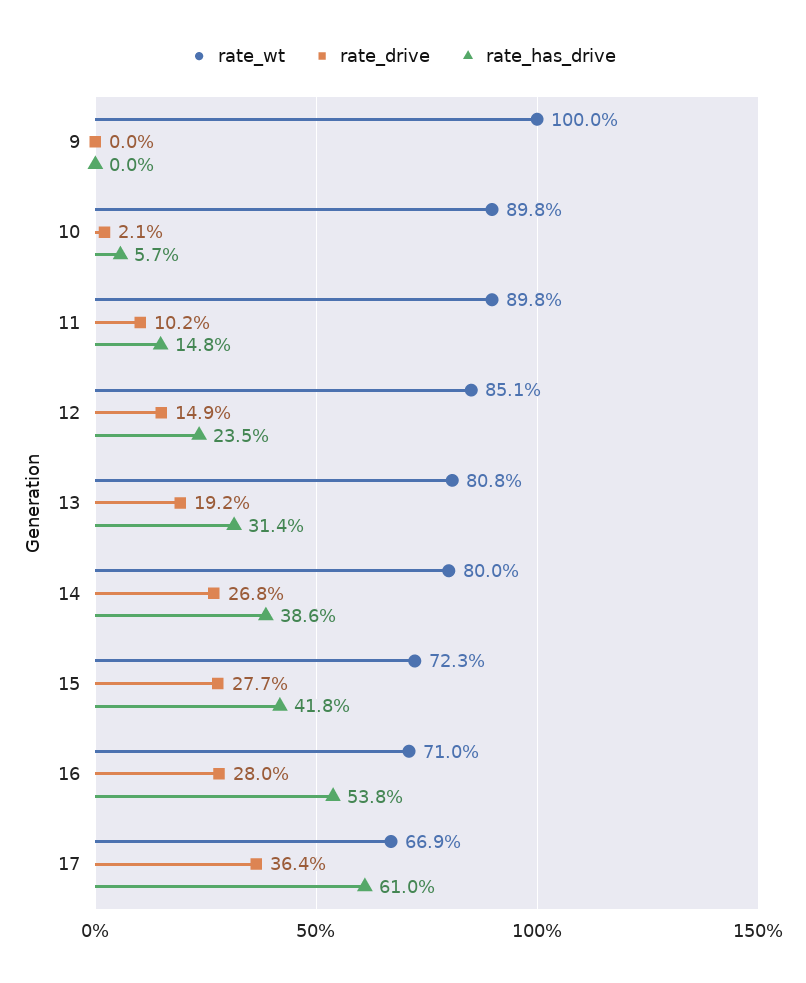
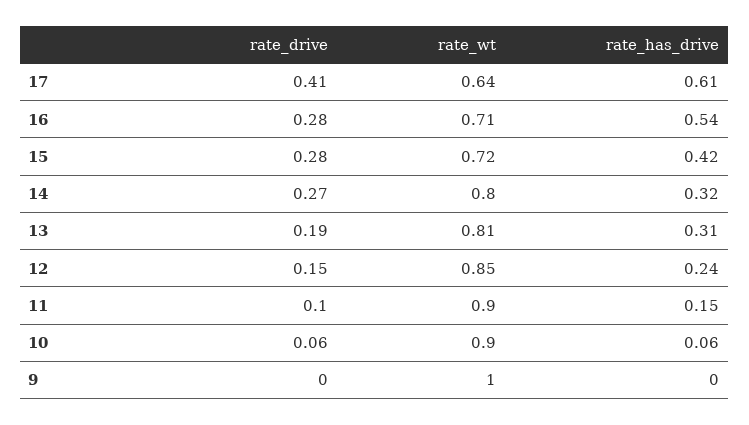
  {
    "rate_wt": {
      "9": 1,
      "10": 0.898,
      "11": 0.898,
      "12": 0.851,
      "13": 0.808,
      "14": 0.8,
      "15": 0.723,
      "16": 0.71,
-     "17": 0.669
+     "17": 0.64
    },
    "rate_drive": {
      "9": 0,
-     "10": 0.021,
+     "10": 0.06,
      "11": 0.102,
      "12": 0.149,
      "13": 0.192,
      "14": 0.268,
      "15": 0.277,
      "16": 0.28,
-     "17": 0.364
+     "17": 0.41
    },
    "rate_has_drive": {
      "9": 0,
      "10": 0.057,
      "11": 0.148,
      "12": 0.235,
      "13": 0.314,
-     "14": 0.386,
+     "14": 0.32,
      "15": 0.418,
      "16": 0.538,
      "17": 0.61
    }
  }

